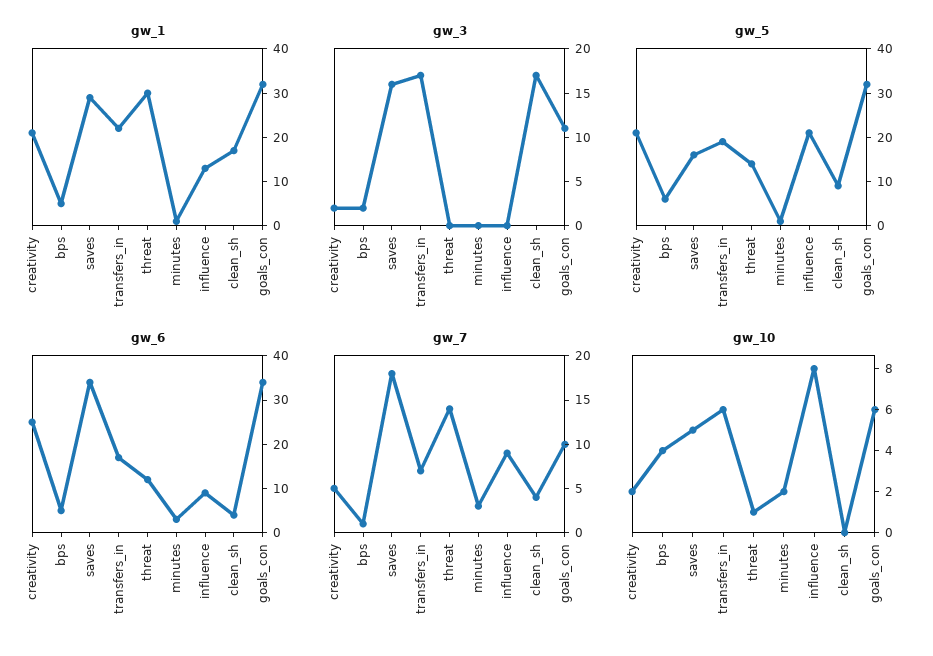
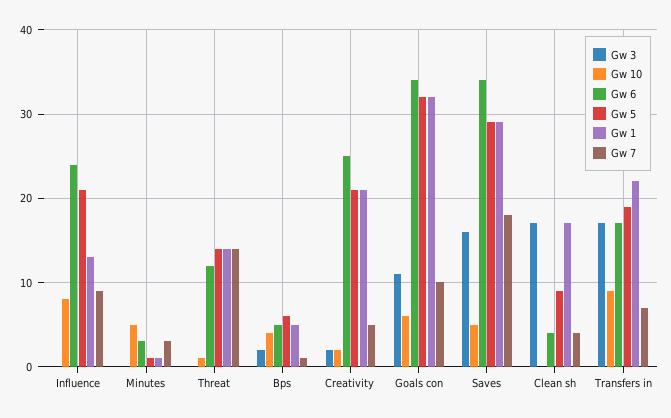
  {
    "gw_1": {
      "creativity": 21,
      "bps": 5,
      "saves": 29,
      "transfers_in": 22,
-     "threat": 30,
+     "threat": 14,
      "minutes": 1,
      "influence": 13,
      "clean_sh": 17,
      "goals_con": 32
    },
    "gw_3": {
      "creativity": 2,
      "bps": 2,
      "saves": 16,
      "transfers_in": 17,
      "threat": 0,
      "minutes": 0,
      "influence": 0,
      "clean_sh": 17,
      "goals_con": 11
    },
    "gw_5": {
      "creativity": 21,
      "bps": 6,
-     "saves": 15,
+     "saves": 29,
      "transfers_in": 19,
      "threat": 14,
      "minutes": 1,
      "influence": 21,
      "clean_sh": 9,
      "goals_con": 32
    },
    "gw_6": {
      "creativity": 25,
      "bps": 5,
      "saves": 34,
      "transfers_in": 17,
      "threat": 12,
      "minutes": 3,
-     "influence": 10,
+     "influence": 24,
      "clean_sh": 4,
      "goals_con": 34
    },
    "gw_7": {
      "creativity": 5,
      "bps": 1,
      "saves": 18,
      "transfers_in": 7,
      "threat": 14,
      "minutes": 3,
      "influence": 9,
      "clean_sh": 4,
      "goals_con": 10
    },
    "gw_10": {
      "creativity": 2,
      "bps": 4,
      "saves": 5,
-     "transfers_in": 6,
+     "transfers_in": 9,
      "threat": 1,
-     "minutes": 2,
+     "minutes": 5,
      "influence": 8,
      "clean_sh": 0,
      "goals_con": 6
    }
  }

